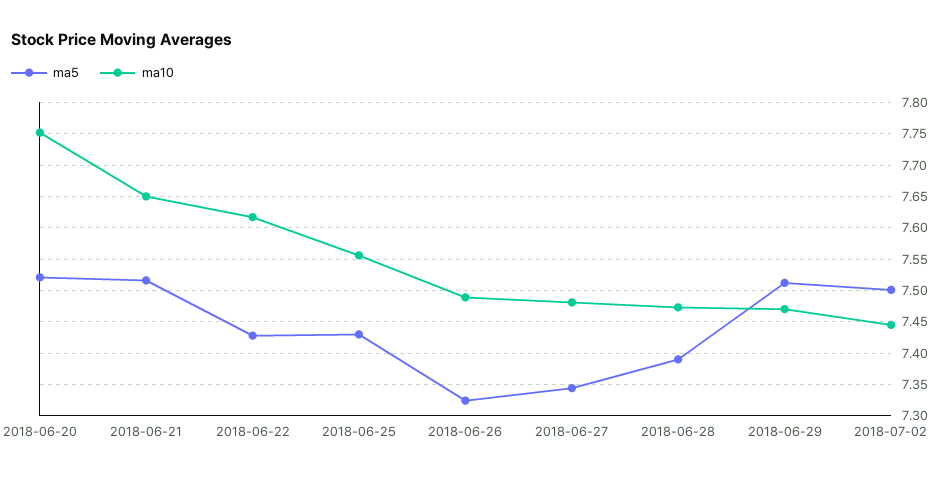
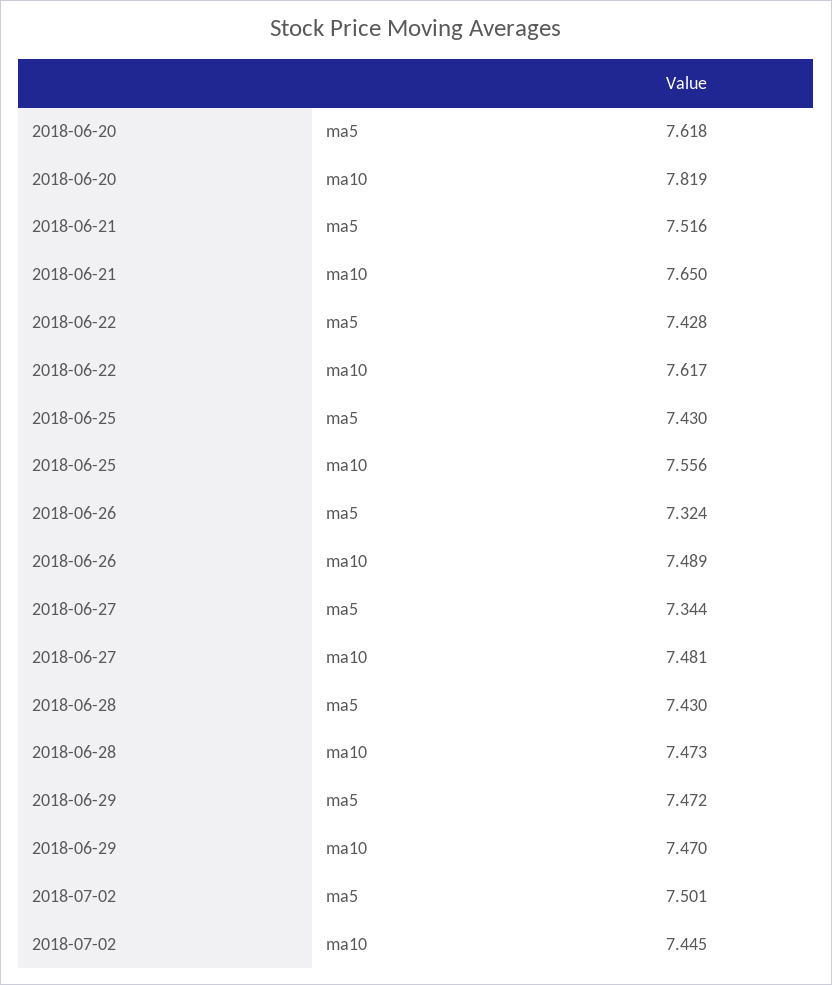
  {
    "ma5": {
-     "2018-06-20": 7.52,
+     "2018-06-20": 7.618,
      "2018-06-21": 7.516,
      "2018-06-22": 7.428,
      "2018-06-25": 7.43,
      "2018-06-26": 7.324,
      "2018-06-27": 7.344,
-     "2018-06-28": 7.39,
+     "2018-06-28": 7.43,
-     "2018-06-29": 7.51,
+     "2018-06-29": 7.472,
      "2018-07-02": 7.501
    },
    "ma10": {
-     "2018-06-20": 7.75,
+     "2018-06-20": 7.819,
      "2018-06-21": 7.65,
      "2018-06-22": 7.617,
      "2018-06-25": 7.556,
      "2018-06-26": 7.489,
      "2018-06-27": 7.481,
      "2018-06-28": 7.473,
      "2018-06-29": 7.47,
      "2018-07-02": 7.445
    }
  }

